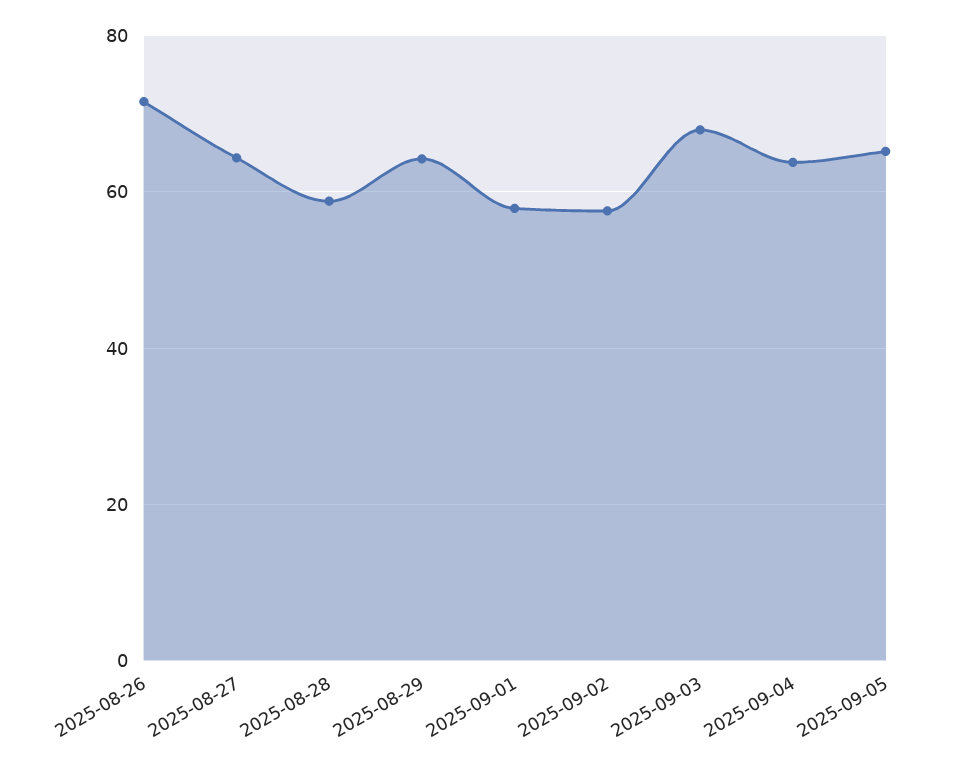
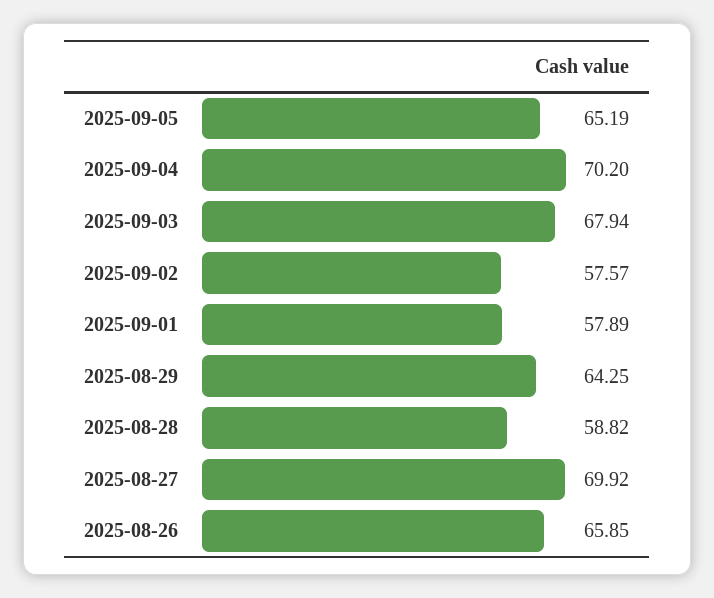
  {
-   "2025-08-26": 72,
+   "2025-08-26": 65.85,
-   "2025-08-27": 64,
+   "2025-08-27": 69.92,
    "2025-08-28": 58.82,
    "2025-08-29": 64.25,
    "2025-09-01": 57.89,
    "2025-09-02": 57.57,
    "2025-09-03": 67.94,
-   "2025-09-04": 64,
+   "2025-09-04": 70.2,
    "2025-09-05": 65.19
  }

